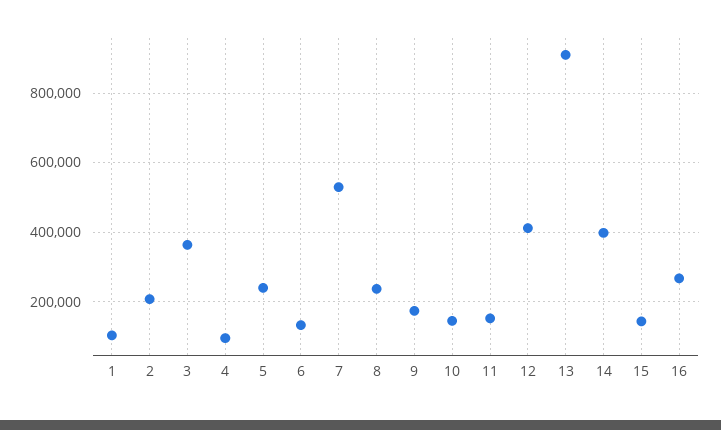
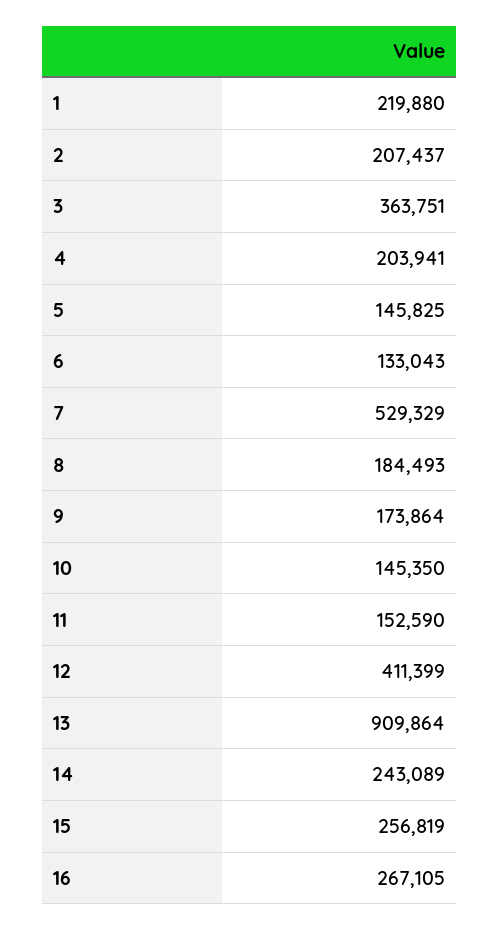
  {
-   "1": 100000,
+   "1": 219880,
    "2": 207437,
    "3": 363751,
-   "4": 100000,
+   "4": 203941,
-   "5": 240000,
+   "5": 145825,
    "6": 133043,
    "7": 529329,
-   "8": 240000,
+   "8": 184493,
    "9": 173864,
    "10": 145350,
    "11": 152590,
    "12": 411399,
    "13": 909864,
-   "14": 400000,
+   "14": 243089,
-   "15": 140000,
+   "15": 256819,
    "16": 267105
  }

